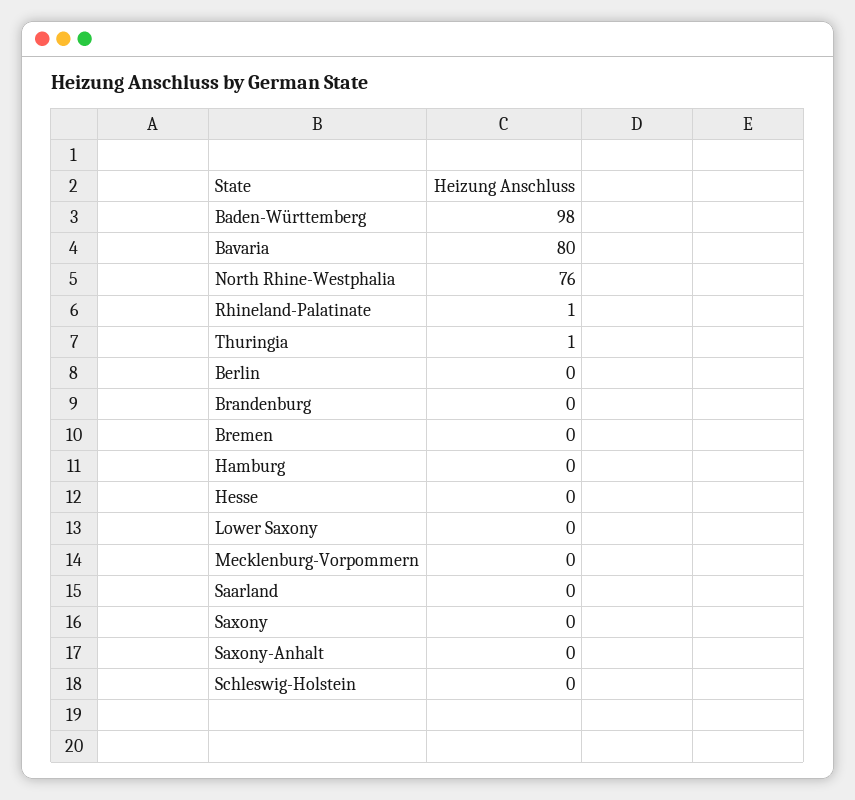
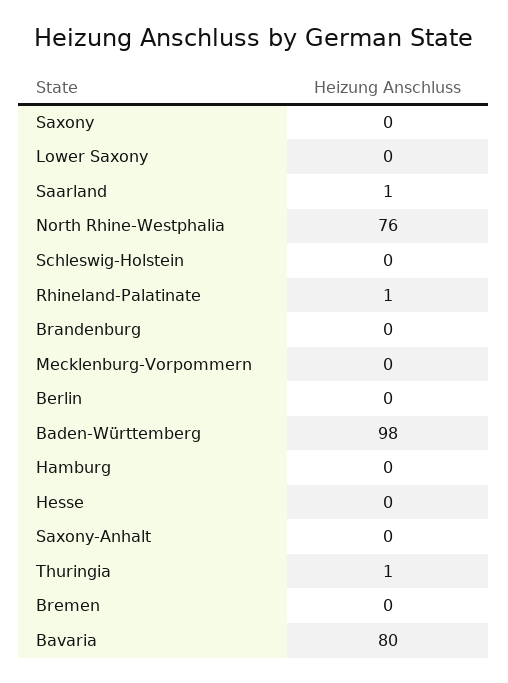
  {
    "Baden-Württemberg": 98,
    "Bavaria": 80,
    "North Rhine-Westphalia": 76,
    "Rhineland-Palatinate": 1,
    "Thuringia": 1,
    "Berlin": 0,
    "Brandenburg": 0,
    "Bremen": 0,
    "Hamburg": 0,
    "Hesse": 0,
    "Lower Saxony": 0,
    "Mecklenburg-Vorpommern": 0,
-   "Saarland": 0,
+   "Saarland": 1,
    "Saxony": 0,
    "Saxony-Anhalt": 0,
    "Schleswig-Holstein": 0
  }

